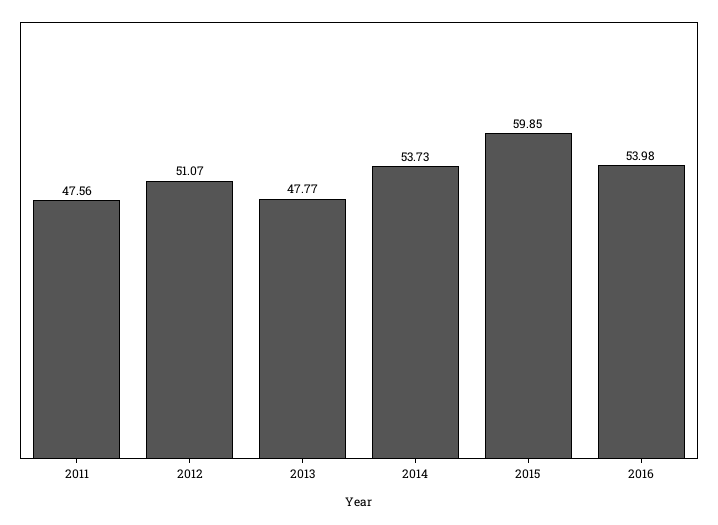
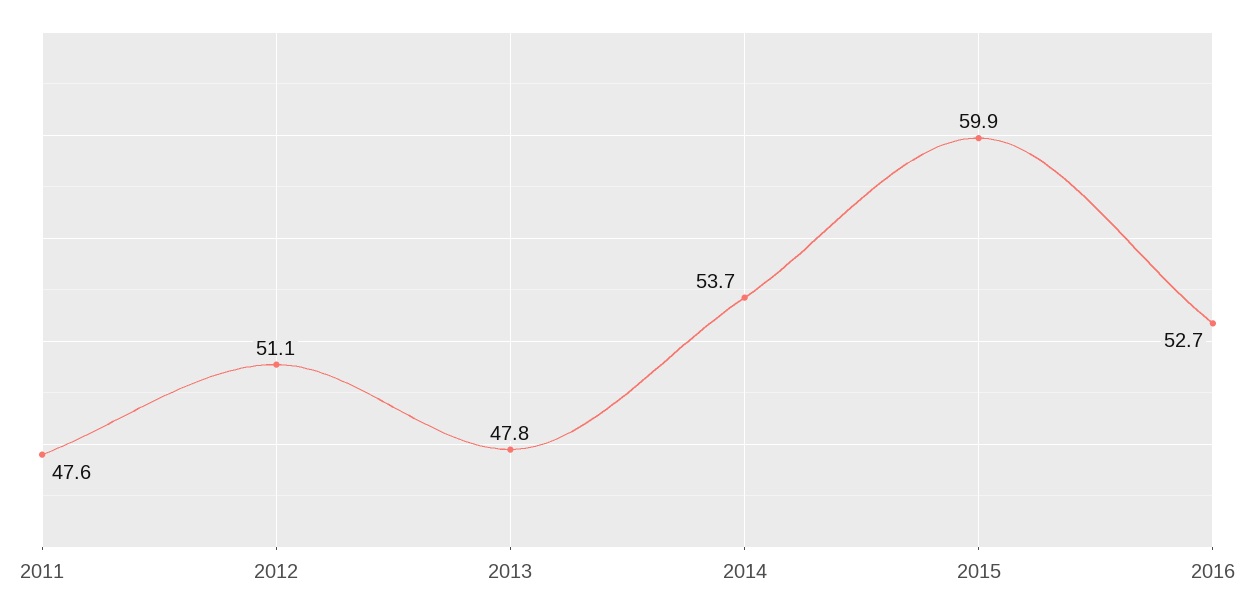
  {
    "2011": 47.56,
    "2012": 51.07,
    "2013": 47.77,
    "2014": 53.73,
    "2015": 59.85,
-   "2016": 53.98
+   "2016": 52.7
  }

